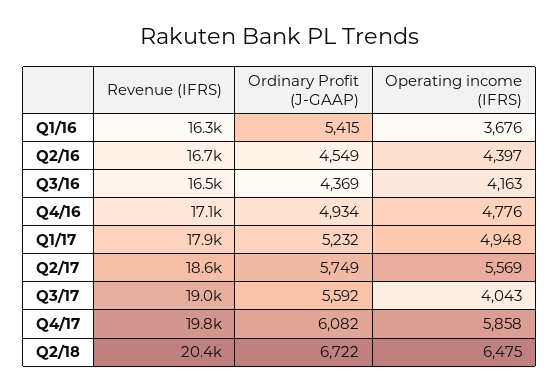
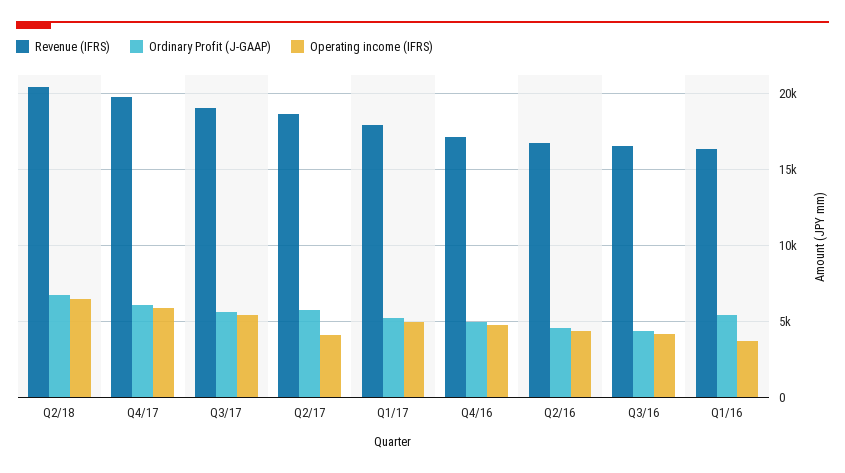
  {
    "Revenue (IFRS)": {
      "Q1/16": 16300,
      "Q2/16": 16700,
      "Q3/16": 16500,
      "Q4/16": 17100,
      "Q1/17": 17900,
      "Q2/17": 18600,
      "Q3/17": 19000,
      "Q4/17": 19800,
      "Q2/18": 20400
    },
    "Ordinary Profit (J-GAAP)": {
      "Q1/16": 5415,
      "Q2/16": 4549,
      "Q3/16": 4369,
      "Q4/16": 4934,
      "Q1/17": 5232,
      "Q2/17": 5749,
      "Q3/17": 5592,
      "Q4/17": 6082,
      "Q2/18": 6722
    },
    "Operating income (IFRS)": {
      "Q1/16": 3676,
      "Q2/16": 4397,
      "Q3/16": 4163,
      "Q4/16": 4776,
      "Q1/17": 4948,
-     "Q2/17": 5569,
+     "Q2/17": 4000,
-     "Q3/17": 4043,
+     "Q3/17": 5500,
      "Q4/17": 5858,
      "Q2/18": 6475
    }
  }

